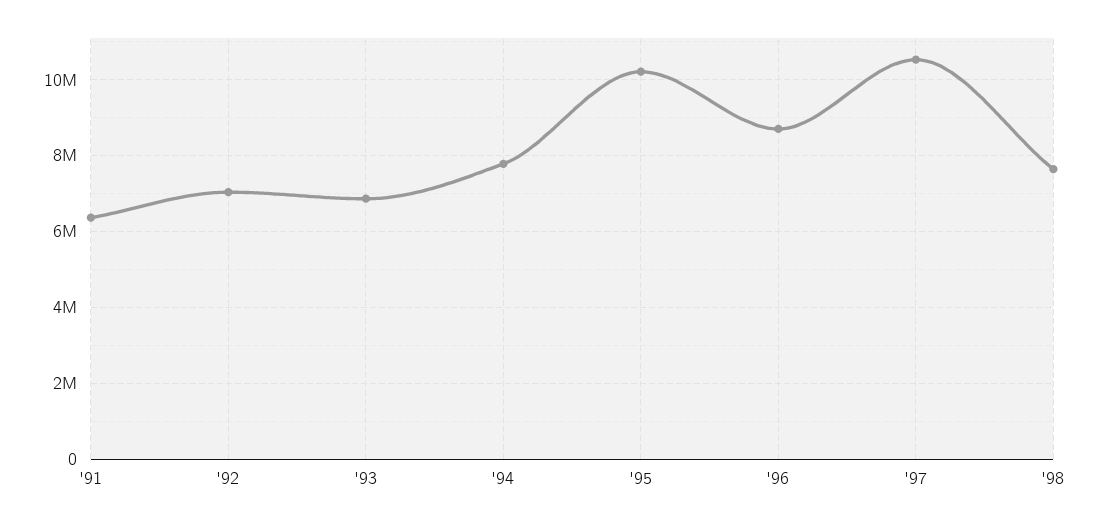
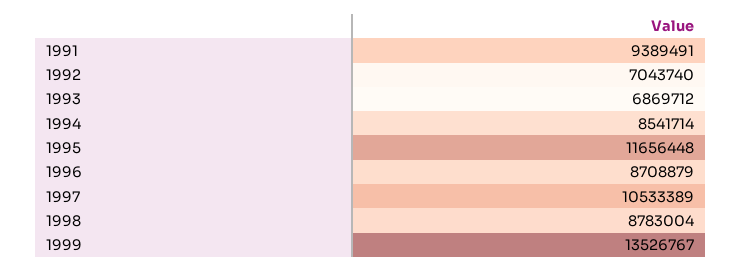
  {
-   "'91": 6400000,
+   "'91": 9389491,
    "'92": 7043740,
    "'93": 6869712,
-   "'94": 7800000,
+   "'94": 8541714,
-   "'95": 10200000,
+   "'95": 11656448,
    "'96": 8708879,
    "'97": 10533389,
-   "'98": 7600000
+   "'98": 8783004,
+   "1999": 13526767
  }

